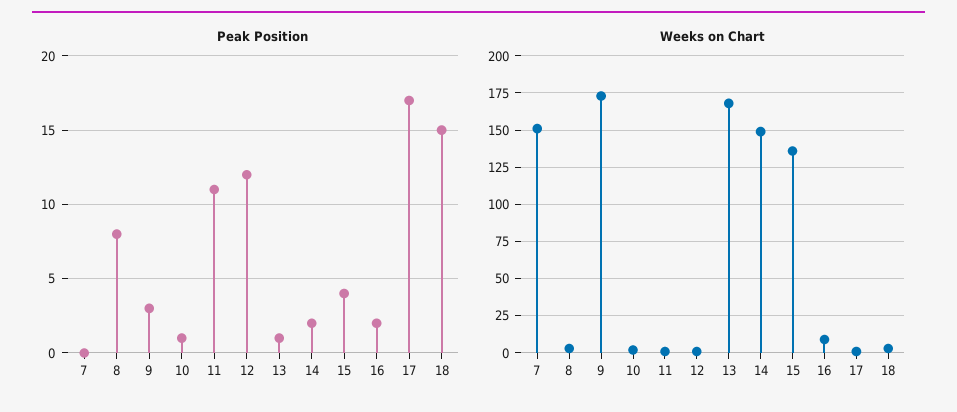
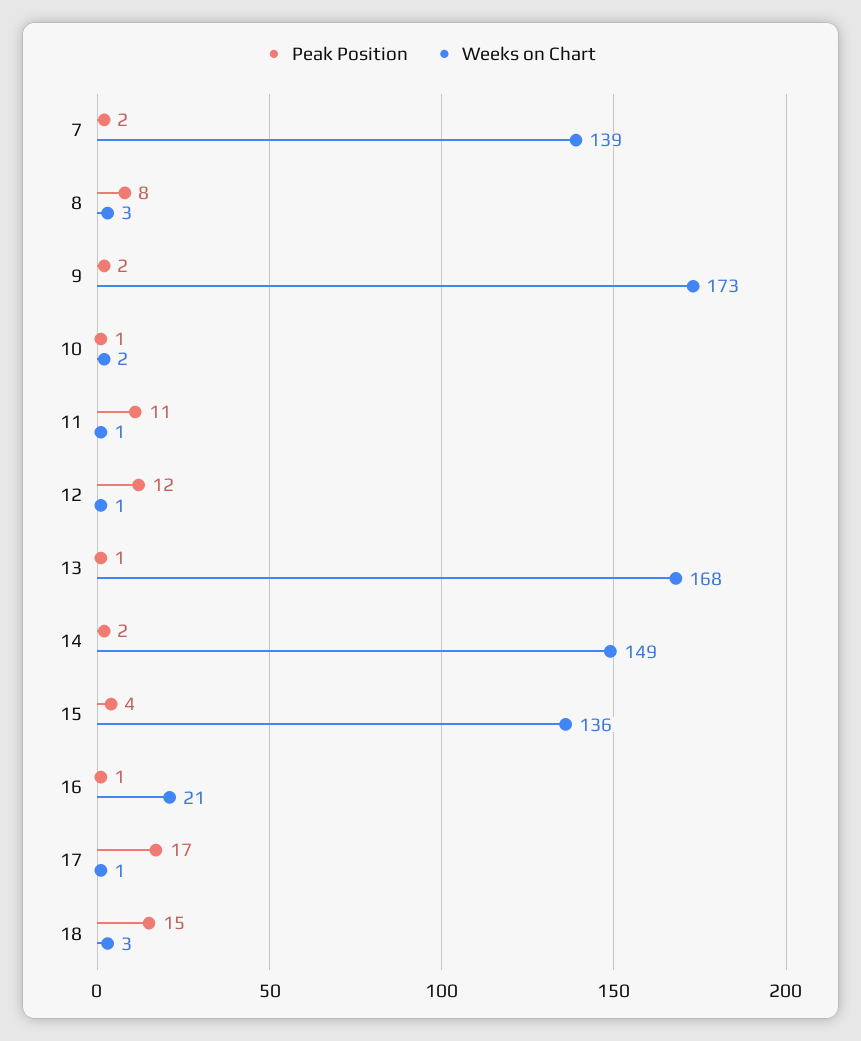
  {
    "Peak Position": {
-     "7": 0,
+     "7": 2,
      "8": 8,
-     "9": 3,
+     "9": 2,
      "10": 1,
      "11": 11,
      "12": 12,
      "13": 1,
      "14": 2,
      "15": 4,
-     "16": 2,
+     "16": 1,
      "17": 17,
      "18": 15
    },
    "Weeks on Chart": {
-     "7": 150,
+     "7": 139,
      "8": 3,
      "9": 173,
      "10": 2,
      "11": 1,
      "12": 1,
      "13": 168,
      "14": 149,
      "15": 136,
-     "16": 10,
+     "16": 21,
      "17": 1,
      "18": 3
    }
  }

